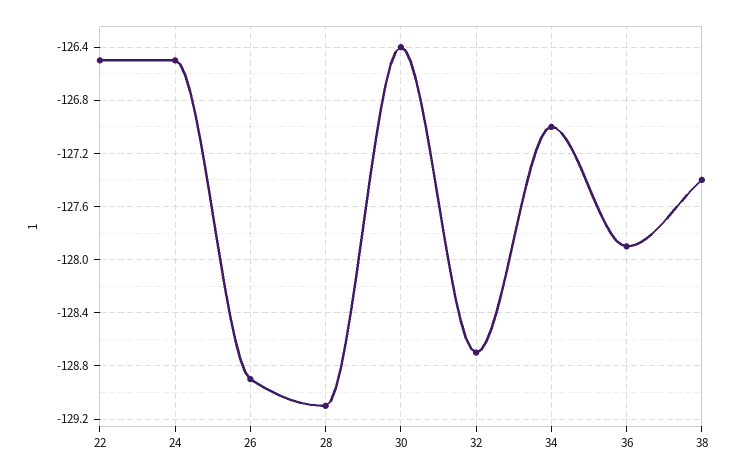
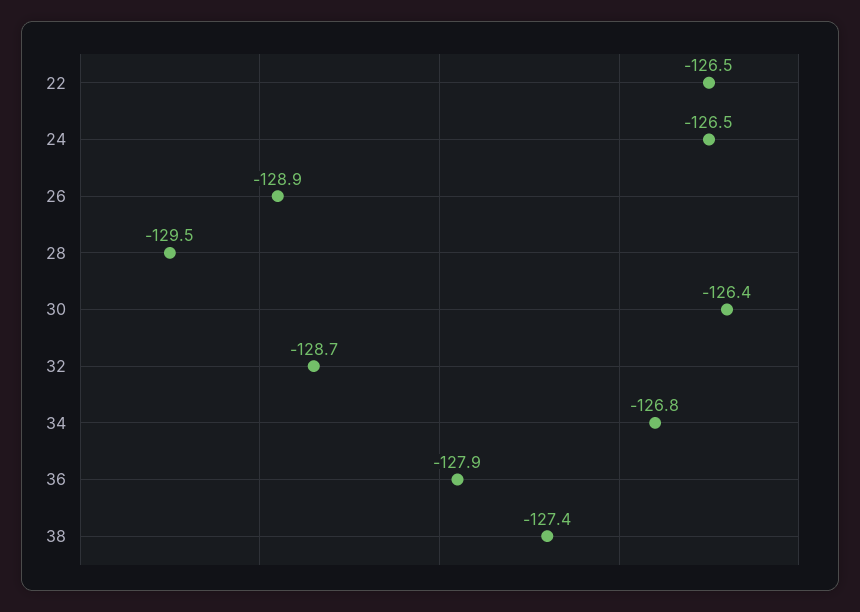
  {
    "22": -126.5,
    "24": -126.5,
    "26": -128.9,
-   "28": -129.1,
+   "28": -129.5,
    "30": -126.4,
    "32": -128.7,
-   "34": -127,
+   "34": -126.8,
    "36": -127.9,
    "38": -127.4
  }

